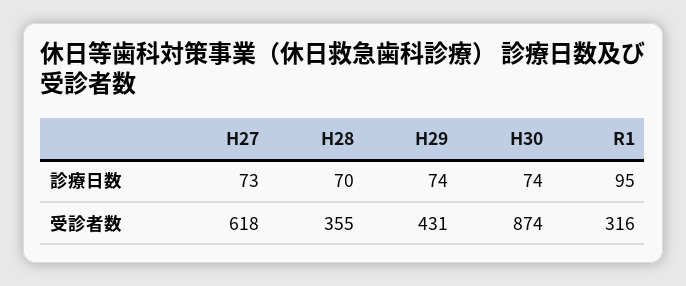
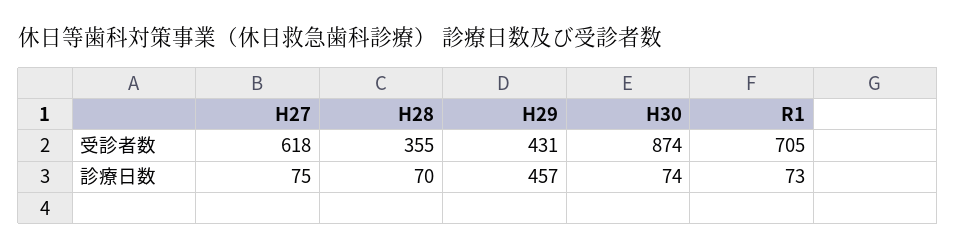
  {
    "H27": {
-     "診療日数": 73,
+     "診療日数": 75,
      "受診者数": 618
    },
    "H28": {
      "診療日数": 70,
      "受診者数": 355
    },
    "H29": {
-     "診療日数": 74,
+     "診療日数": 457,
      "受診者数": 431
    },
    "H30": {
      "診療日数": 74,
      "受診者数": 874
    },
    "R1": {
-     "診療日数": 95,
+     "診療日数": 73,
-     "受診者数": 316
+     "受診者数": 705
    }
  }

